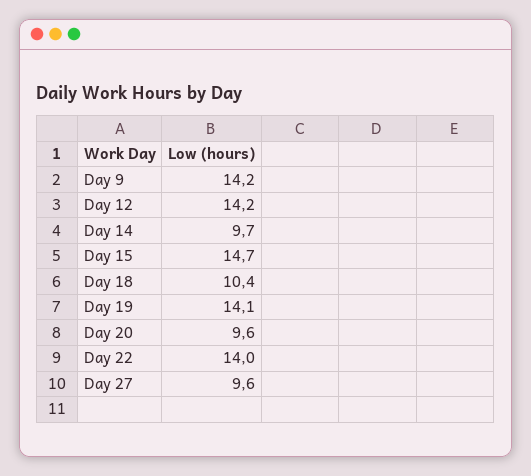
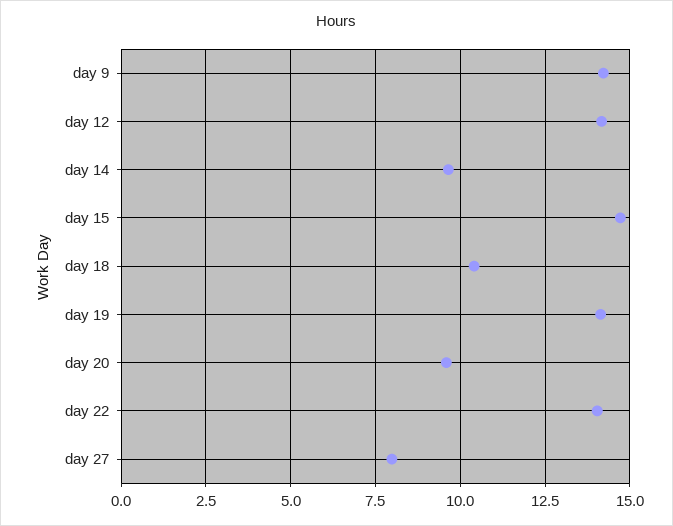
  {
    "Day 9": 14.2,
    "Day 12": 14.2,
    "Day 14": 9.7,
    "Day 15": 14.7,
    "Day 18": 10.4,
    "Day 19": 14.1,
    "Day 20": 9.6,
    "Day 22": 14,
-   "Day 27": 9.6
+   "Day 27": 8
  }

